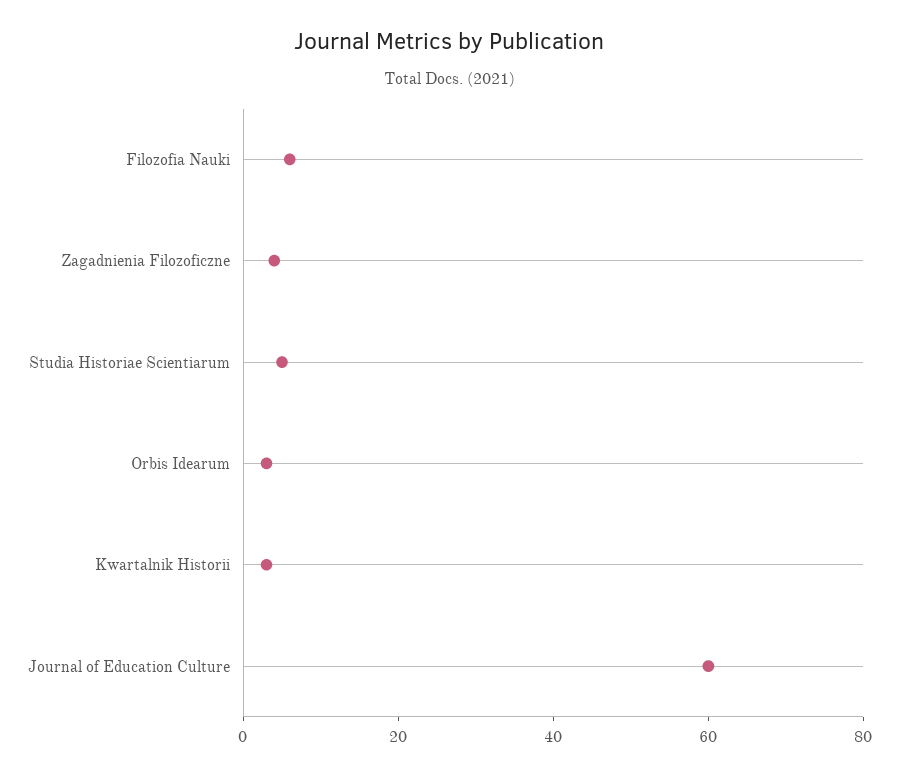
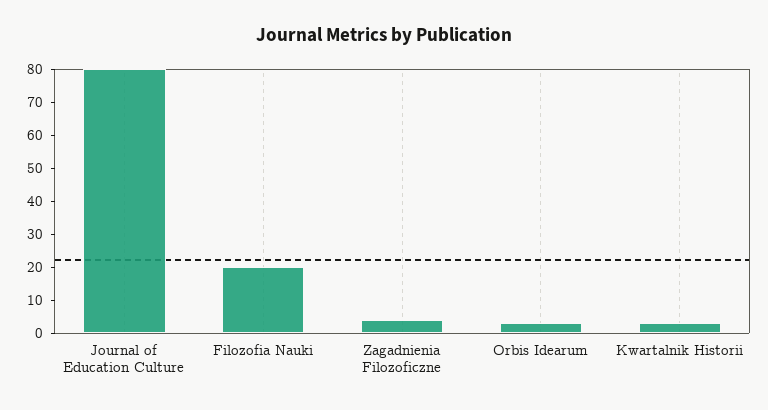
  {
-   "Filozofia Nauki": 5,
+   "Filozofia Nauki": 20,
    "Zagadnienia Filozoficzne": 5,
-   "Studia Historiae Scientiarum": 5,
    "Orbis Idearum": 5,
    "Kwartalnik Historii": 5,
-   "Journal of Education Culture": 60
+   "Journal of Education Culture": 80
  }

